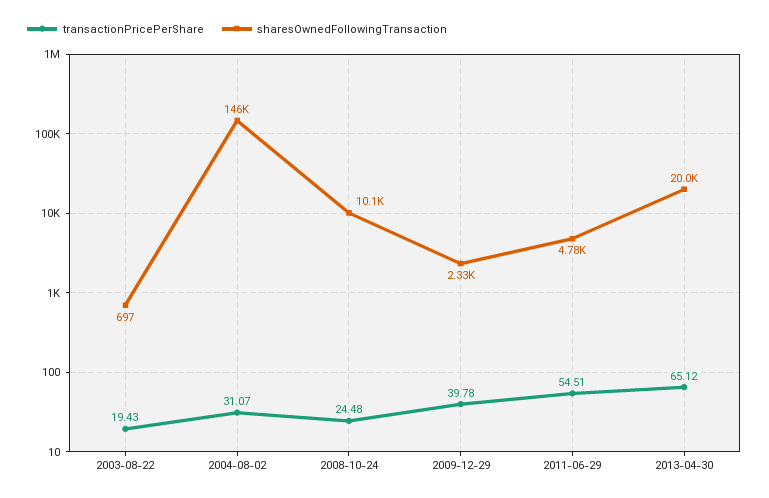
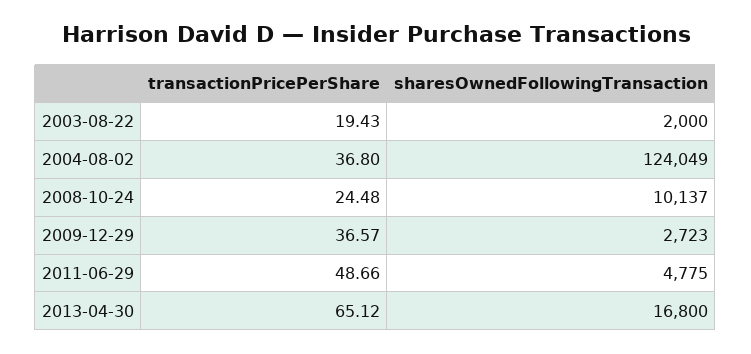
  {
    "transactionPricePerShare": {
      "2003-08-22": 19.43,
-     "2004-08-02": 31.07,
+     "2004-08-02": 36.8,
      "2008-10-24": 24.48,
-     "2009-12-29": 39.78,
+     "2009-12-29": 36.57,
-     "2011-06-29": 54.51,
+     "2011-06-29": 48.66,
      "2013-04-30": 65.12
    },
    "sharesOwnedFollowingTransaction": {
-     "2003-08-22": 697,
+     "2003-08-22": 2000,
-     "2004-08-02": 146000,
+     "2004-08-02": 124049,
      "2008-10-24": 10137,
-     "2009-12-29": 2330,
+     "2009-12-29": 2723,
      "2011-06-29": 4775,
-     "2013-04-30": 20000
+     "2013-04-30": 16800
    }
  }

